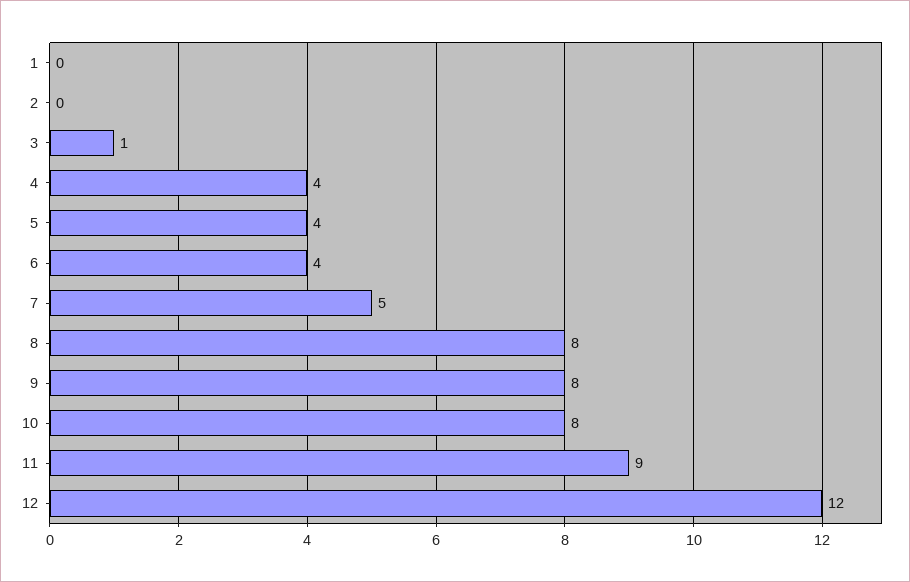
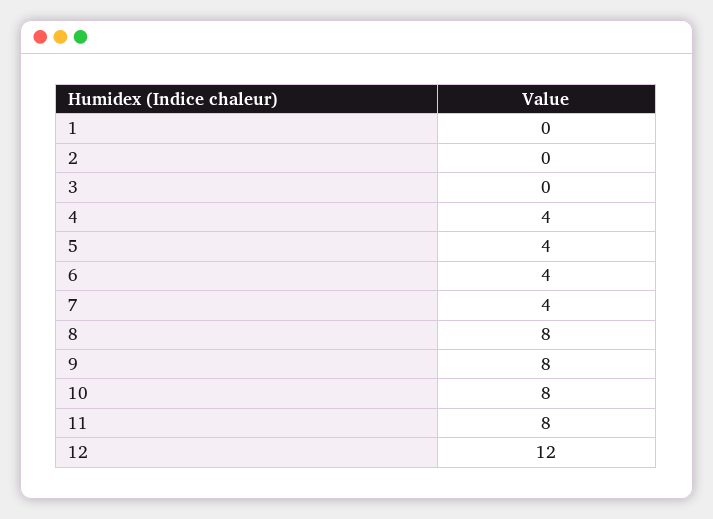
  {
    "1": 0,
    "2": 0,
-   "3": 1,
+   "3": 0,
    "4": 4,
    "5": 4,
    "6": 4,
-   "7": 5,
+   "7": 4,
    "8": 8,
    "9": 8,
    "10": 8,
-   "11": 9,
+   "11": 8,
    "12": 12
  }

